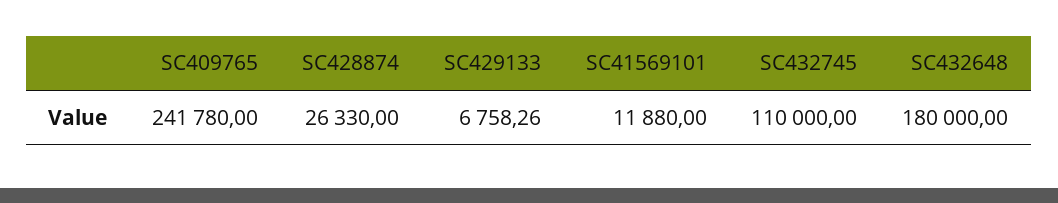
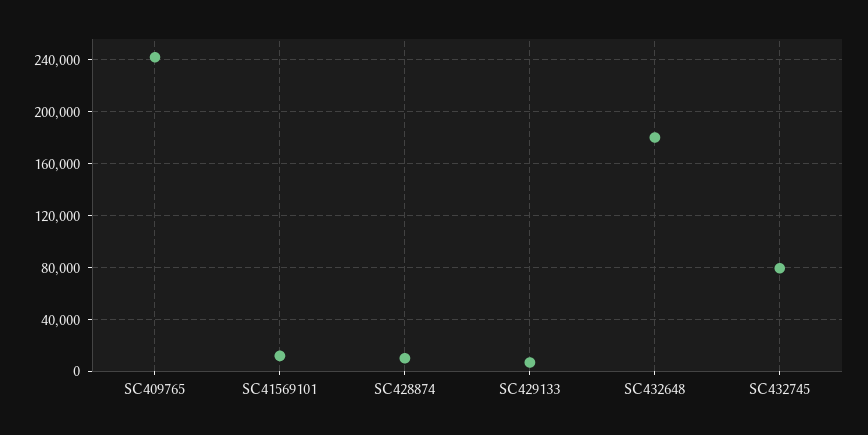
  {
    "SC409765": 241780,
-   "SC428874": 26330,
+   "SC428874": 10000,
    "SC429133": 6758.26,
    "SC41569101": 11880,
-   "SC432745": 110000,
+   "SC432745": 80000,
    "SC432648": 180000
  }

